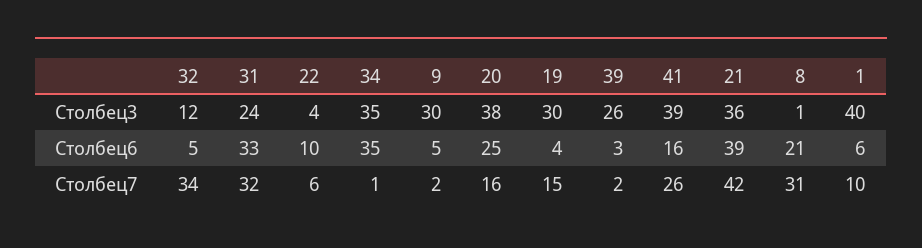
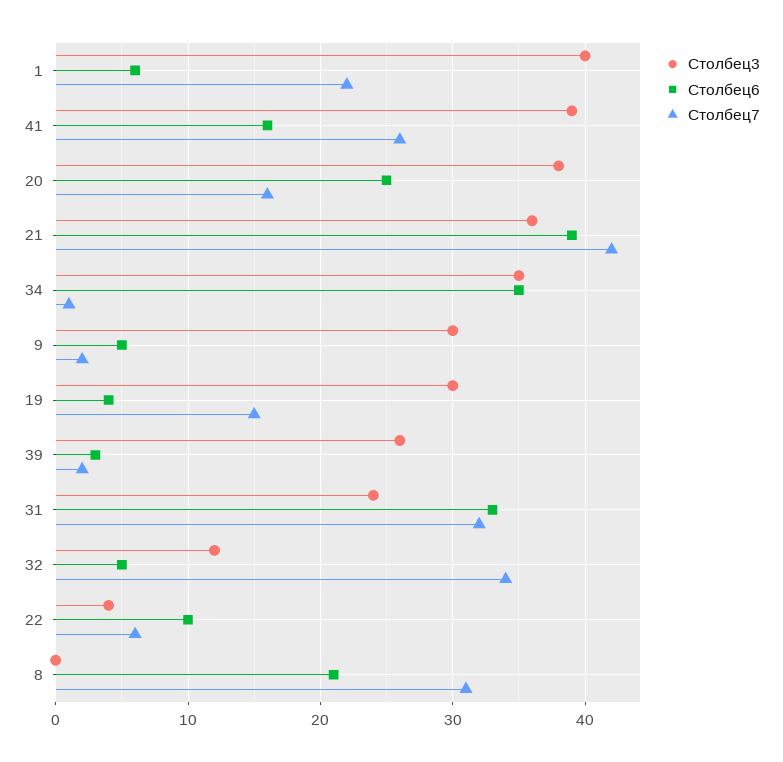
  {
    "Столбец3": {
      "32": 12,
      "31": 24,
      "22": 4,
      "34": 35,
      "9": 30,
      "20": 38,
      "19": 30,
      "39": 26,
      "41": 39,
      "21": 36,
-     "8": 1,
+     "8": 0,
      "1": 40
    },
    "Столбец6": {
      "32": 5,
      "31": 33,
      "22": 10,
      "34": 35,
      "9": 5,
      "20": 25,
      "19": 4,
      "39": 3,
      "41": 16,
      "21": 39,
      "8": 21,
      "1": 6
    },
    "Столбец7": {
      "32": 34,
      "31": 32,
      "22": 6,
      "34": 1,
      "9": 2,
      "20": 16,
      "19": 15,
      "39": 2,
      "41": 26,
      "21": 42,
      "8": 31,
-     "1": 10
+     "1": 22
    }
  }

